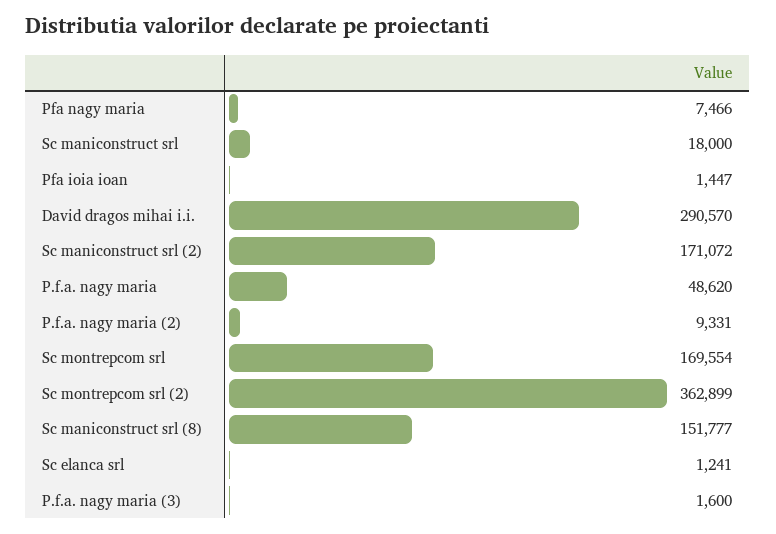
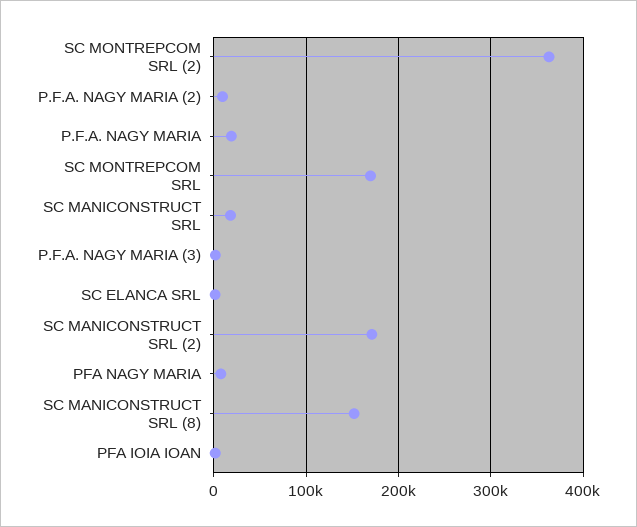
  {
    "Pfa nagy maria": 7466,
    "Sc maniconstruct srl": 18000,
    "Pfa ioia ioan": 1447,
-   "David dragos mihai i.i.": 290570,
    "Sc maniconstruct srl (2)": 171072,
-   "P.f.a. nagy maria": 48620,
+   "P.f.a. nagy maria": 20000,
    "P.f.a. nagy maria (2)": 9331,
    "Sc montrepcom srl": 169554,
    "Sc montrepcom srl (2)": 362899,
    "Sc maniconstruct srl (8)": 151777,
    "Sc elanca srl": 1241,
    "P.f.a. nagy maria (3)": 1600
  }

